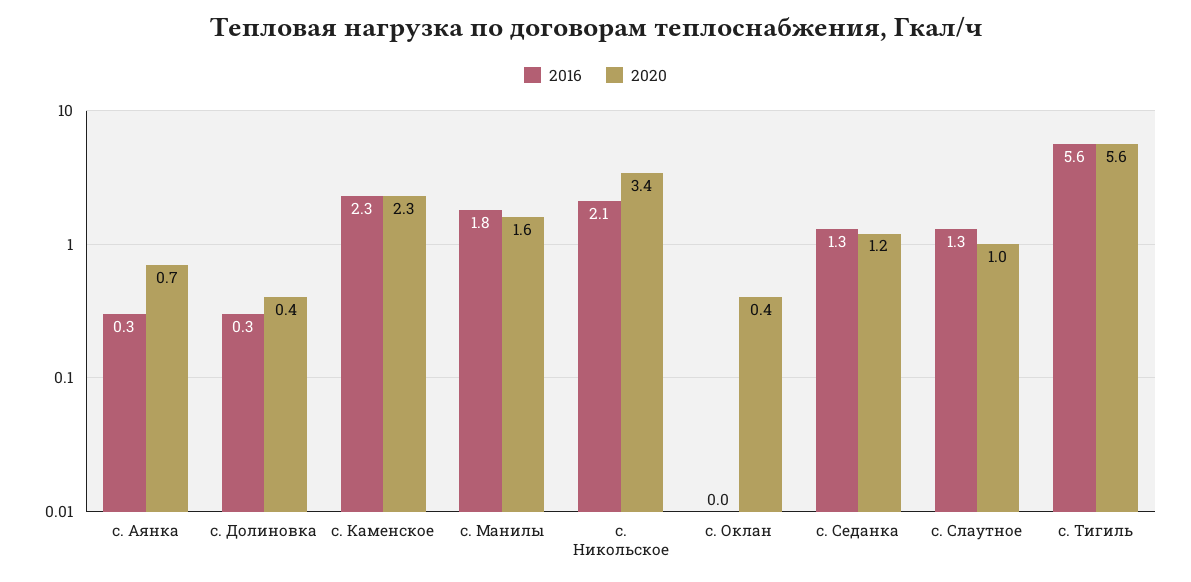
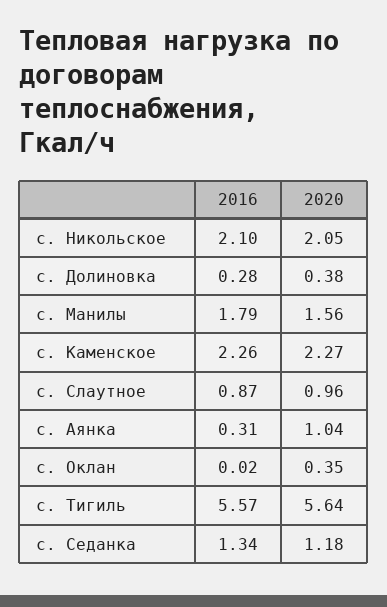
  {
    "2016": {
      "с. Аянка": 0.31,
      "с. Долиновка": 0.28,
      "с. Каменское": 2.26,
      "с. Манилы": 1.79,
      "с. Никольское": 2.1,
      "с. Оклан": 0.02,
      "с. Седанка": 1.34,
-     "с. Слаутное": 1.3,
+     "с. Слаутное": 0.87,
      "с. Тигиль": 5.57
    },
    "2020": {
-     "с. Аянка": 0.7,
+     "с. Аянка": 1.04,
      "с. Долиновка": 0.38,
      "с. Каменское": 2.27,
      "с. Манилы": 1.56,
-     "с. Никольское": 3.4,
+     "с. Никольское": 2.05,
      "с. Оклан": 0.35,
      "с. Седанка": 1.18,
      "с. Слаутное": 0.96,
      "с. Тигиль": 5.64
    }
  }

